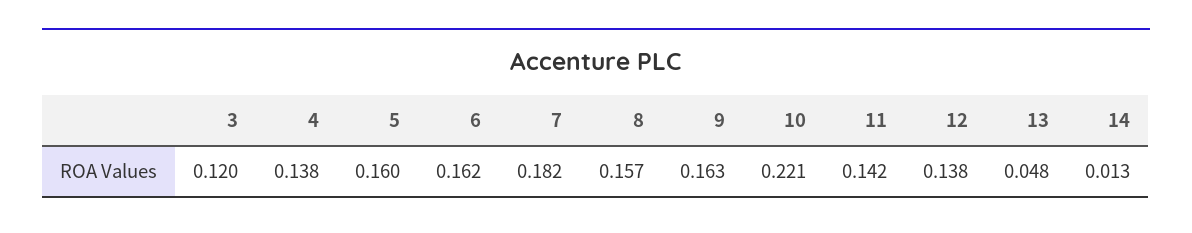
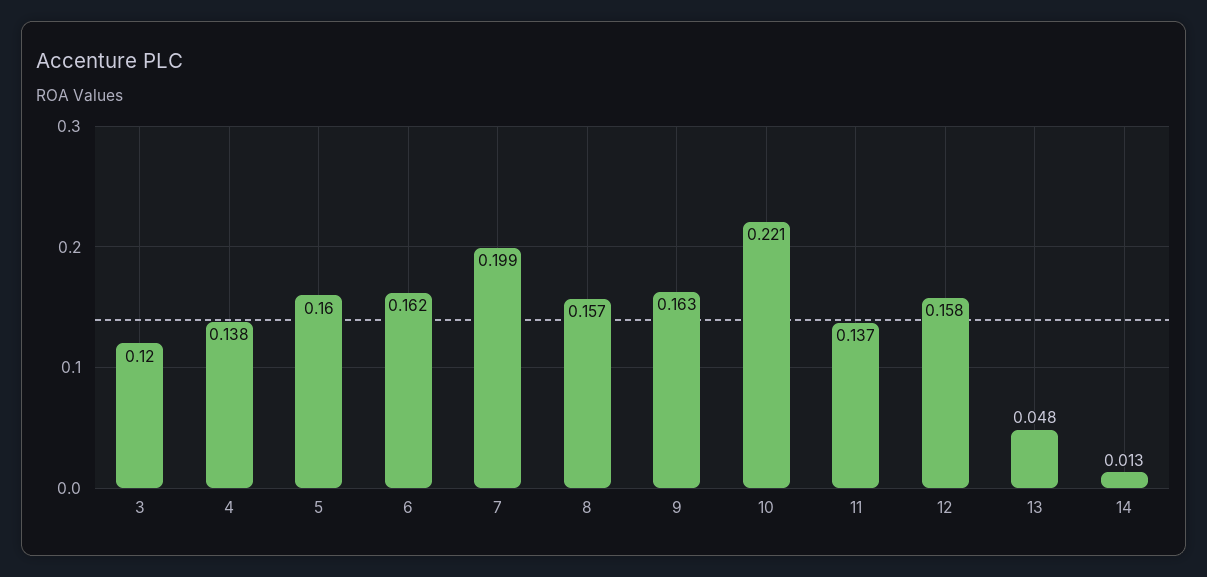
  {
    "3": 0.12,
    "4": 0.138,
    "5": 0.16,
    "6": 0.162,
-   "7": 0.182,
+   "7": 0.199,
    "8": 0.157,
    "9": 0.163,
    "10": 0.221,
-   "11": 0.142,
+   "11": 0.137,
-   "12": 0.138,
+   "12": 0.158,
    "13": 0.048,
    "14": 0.013
  }

